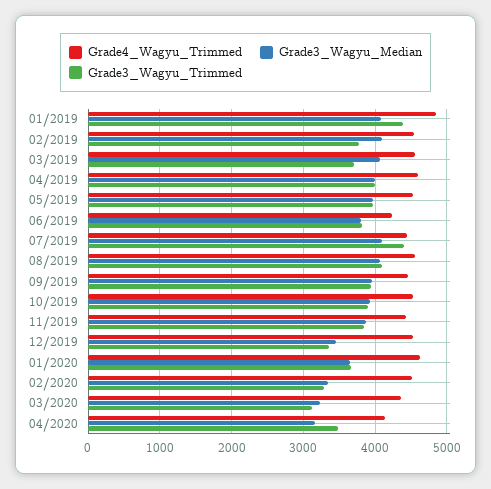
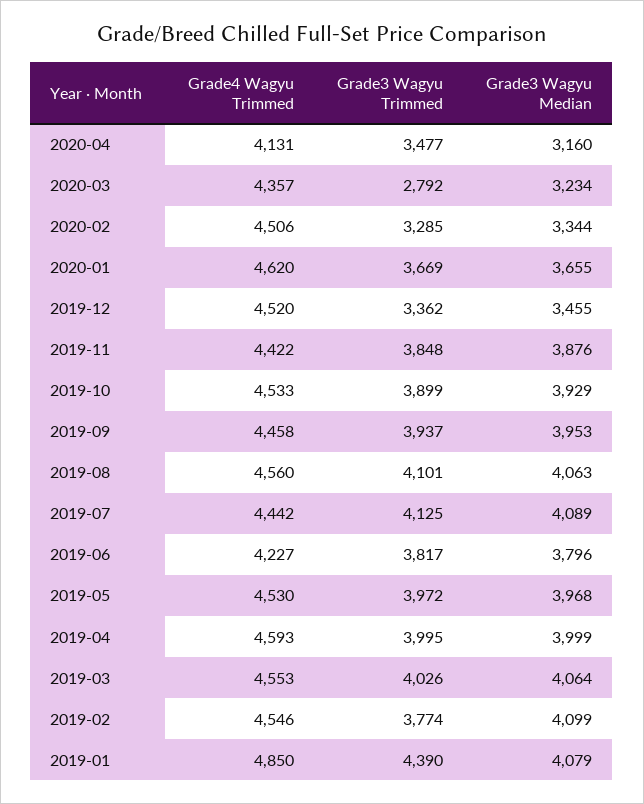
  {
    "Grade4_Wagyu_Trimmed": {
      "01/2019": 4850,
      "02/2019": 4546,
      "03/2019": 4553,
      "04/2019": 4593,
      "05/2019": 4530,
      "06/2019": 4227,
      "07/2019": 4442,
      "08/2019": 4560,
      "09/2019": 4458,
      "10/2019": 4533,
      "11/2019": 4422,
      "12/2019": 4520,
      "01/2020": 4620,
      "02/2020": 4506,
      "03/2020": 4357,
      "04/2020": 4131
    },
    "Grade3_Wagyu_Median": {
      "01/2019": 4079,
      "02/2019": 4099,
      "03/2019": 4064,
      "04/2019": 3999,
      "05/2019": 3968,
      "06/2019": 3796,
      "07/2019": 4089,
      "08/2019": 4063,
      "09/2019": 3953,
      "10/2019": 3929,
      "11/2019": 3876,
      "12/2019": 3455,
      "01/2020": 3655,
      "02/2020": 3344,
      "03/2020": 3234,
      "04/2020": 3160
    },
    "Grade3_Wagyu_Trimmed": {
      "01/2019": 4390,
      "02/2019": 3774,
-     "03/2019": 3700,
+     "03/2019": 4026,
      "04/2019": 3995,
      "05/2019": 3972,
      "06/2019": 3817,
-     "07/2019": 4400,
+     "07/2019": 4125,
      "08/2019": 4101,
      "09/2019": 3937,
      "10/2019": 3899,
      "11/2019": 3848,
      "12/2019": 3362,
      "01/2020": 3669,
      "02/2020": 3285,
-     "03/2020": 3100,
+     "03/2020": 2792,
      "04/2020": 3477
    }
  }

